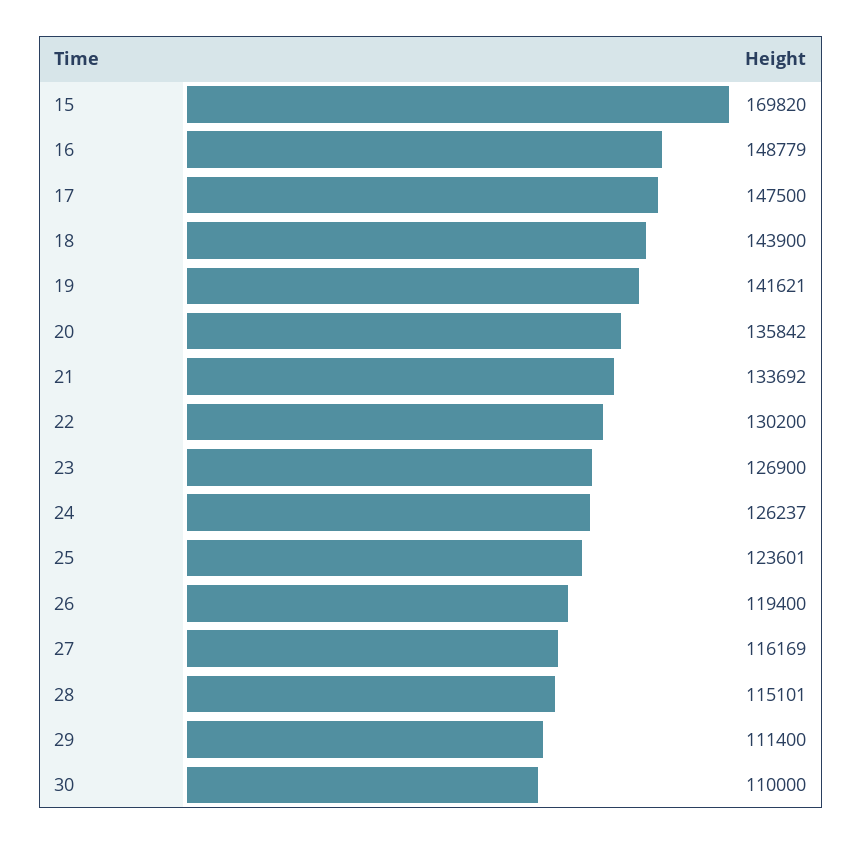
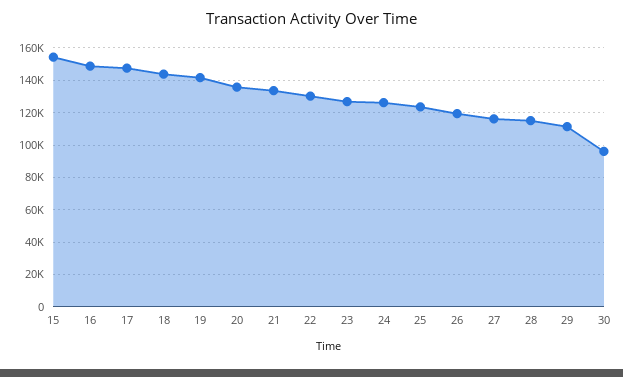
  {
-   "15": 169820,
+   "15": 155000,
    "16": 148779,
    "17": 147500,
    "18": 143900,
    "19": 141621,
    "20": 135842,
    "21": 133692,
    "22": 130200,
    "23": 126900,
    "24": 126237,
    "25": 123601,
    "26": 119400,
    "27": 116169,
    "28": 115101,
    "29": 111400,
-   "30": 110000
+   "30": 95000
  }

